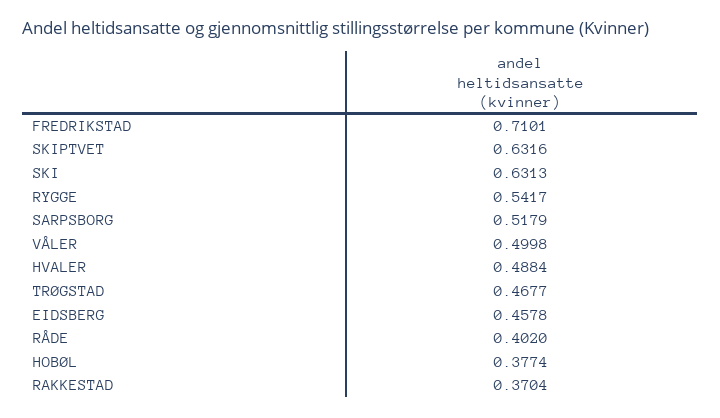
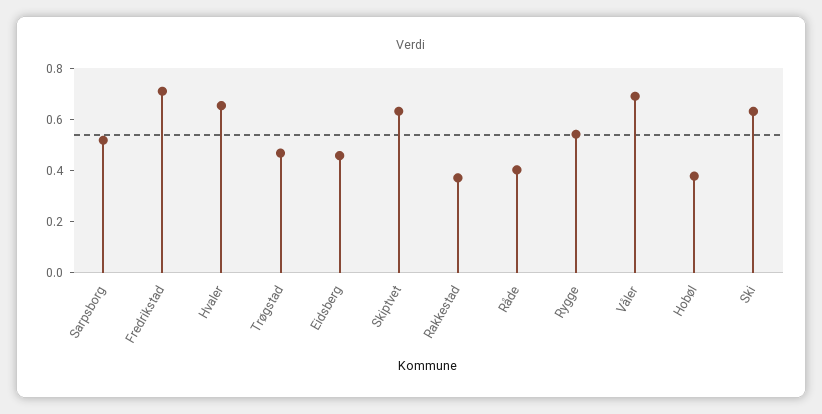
  {
    "FREDRIKSTAD": 0.7101,
    "SKIPTVET": 0.6316,
    "SKI": 0.6313,
    "RYGGE": 0.5417,
    "SARPSBORG": 0.5179,
-   "VÅLER": 0.4998,
+   "VÅLER": 0.7,
-   "HVALER": 0.4884,
+   "HVALER": 0.65,
    "TRØGSTAD": 0.4677,
    "EIDSBERG": 0.4578,
    "RÅDE": 0.402,
    "HOBØL": 0.3774,
    "RAKKESTAD": 0.3704
  }

